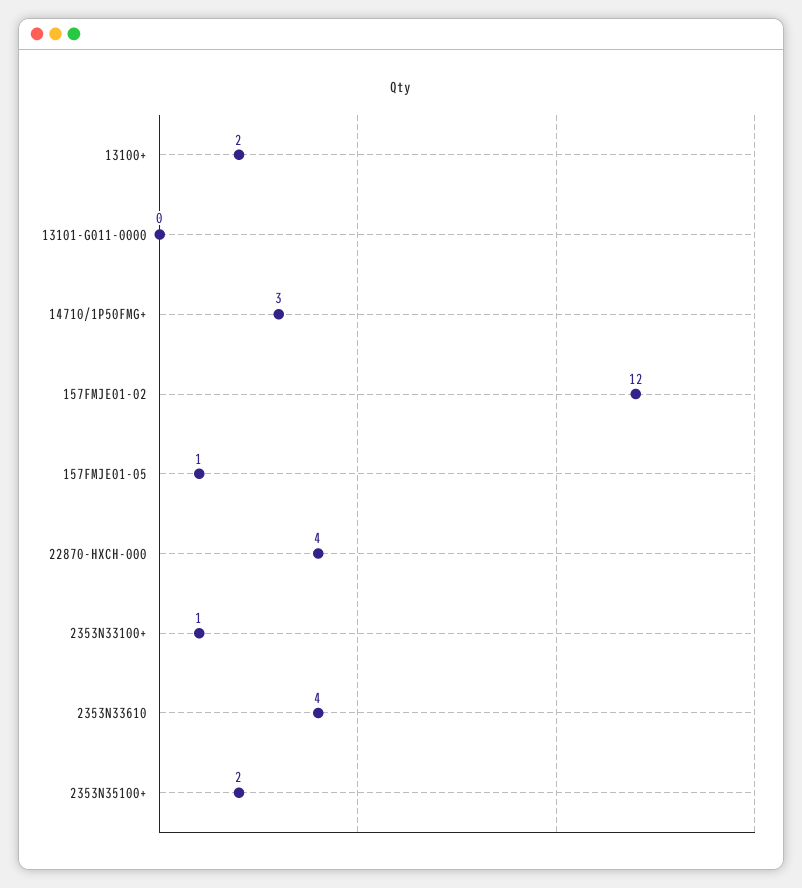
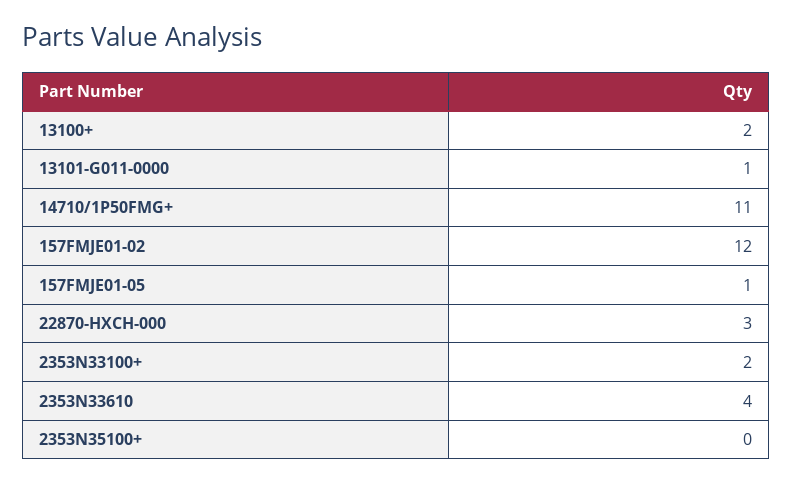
  {
    "13100+": 2,
-   "13101-G011-0000": 0,
+   "13101-G011-0000": 1,
-   "14710/1P50FMG+": 3,
+   "14710/1P50FMG+": 11,
    "157FMJE01-02": 12,
    "157FMJE01-05": 1,
-   "22870-HXCH-000": 4,
+   "22870-HXCH-000": 3,
-   "2353N33100+": 1,
+   "2353N33100+": 2,
    "2353N33610": 4,
-   "2353N35100+": 2
+   "2353N35100+": 0
  }

